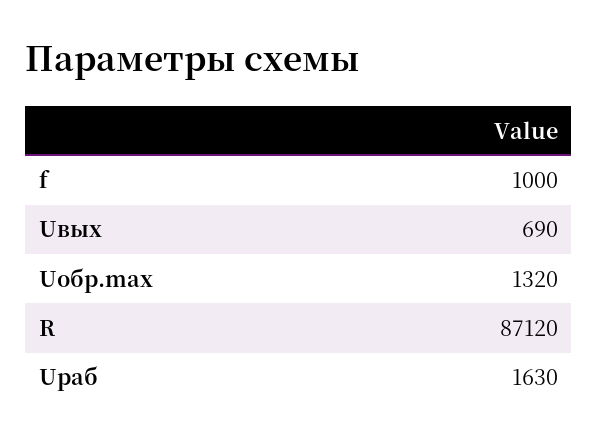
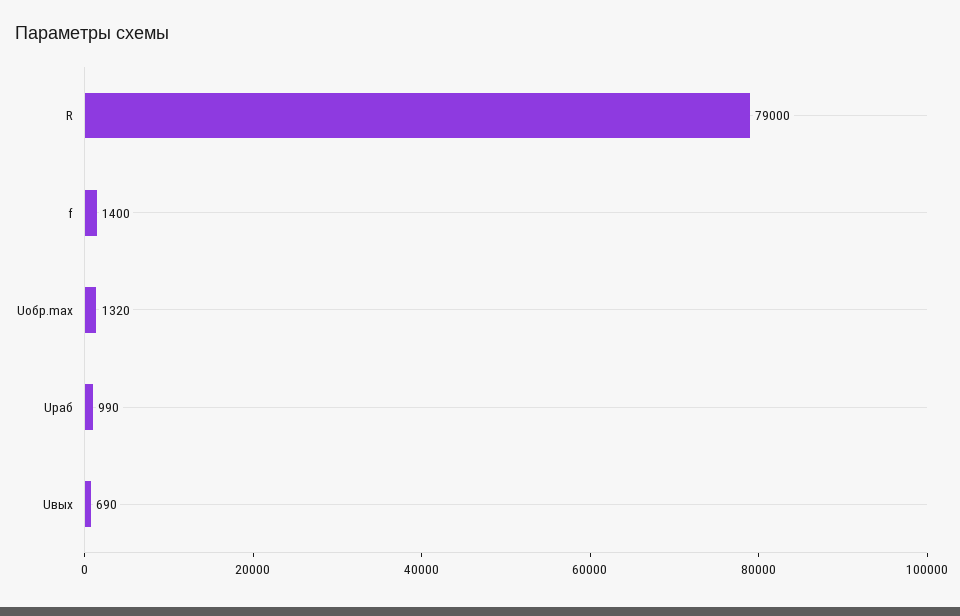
  {
-   "f": 1000,
+   "f": 1400,
    "Uвых": 690,
    "Uобр.max": 1320,
-   "R": 87120,
+   "R": 79000,
-   "Uраб": 1630
+   "Uраб": 990
  }

